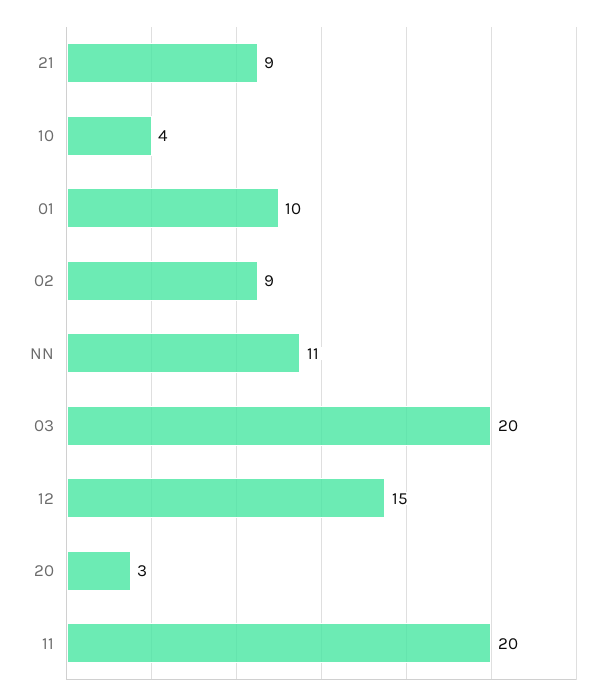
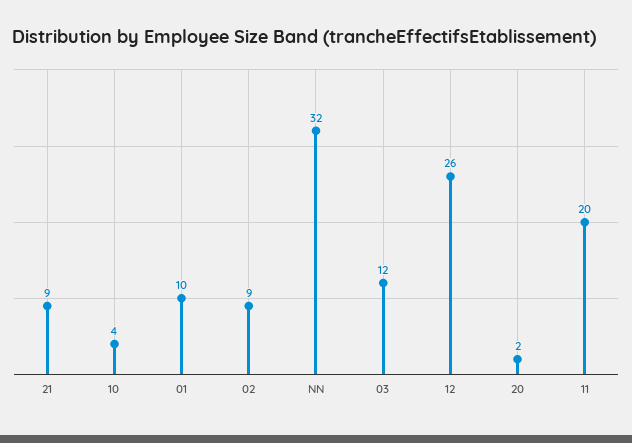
  {
    "21": 9,
    "10": 4,
    "01": 10,
    "02": 9,
-   "NN": 11,
+   "NN": 32,
-   "03": 20,
+   "03": 12,
-   "12": 15,
+   "12": 26,
-   "20": 3,
+   "20": 2,
    "11": 20
  }

